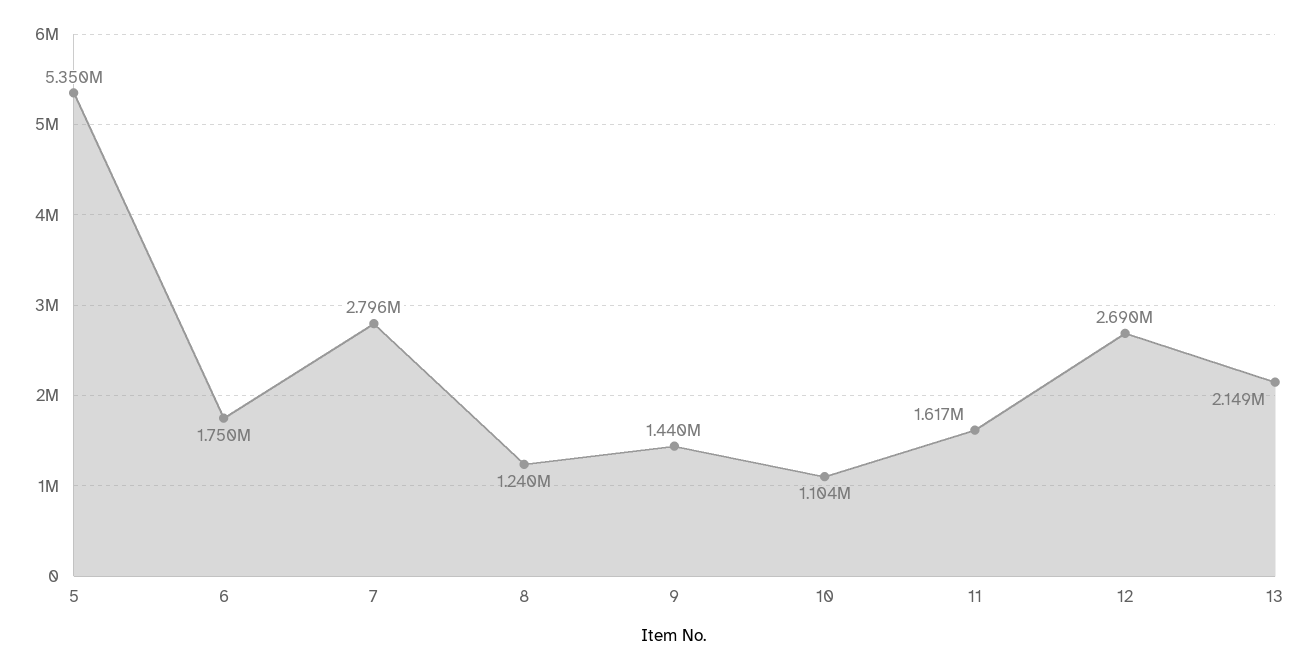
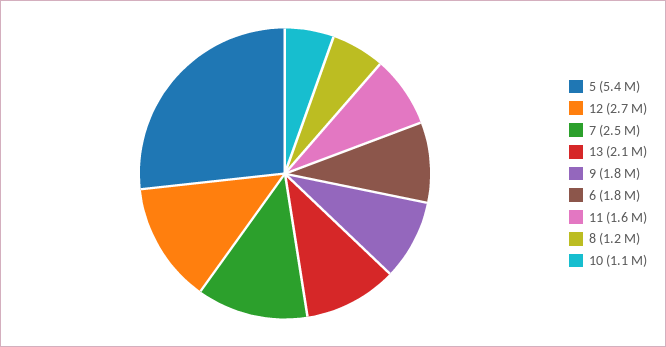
  {
    "5": 5350000,
    "6": 1750000,
-   "7": 2796000,
+   "7": 2500000,
    "8": 1240000,
-   "9": 1440000,
+   "9": 1800000,
    "10": 1104000,
    "11": 1617000,
    "12": 2690000,
    "13": 2149000
  }

